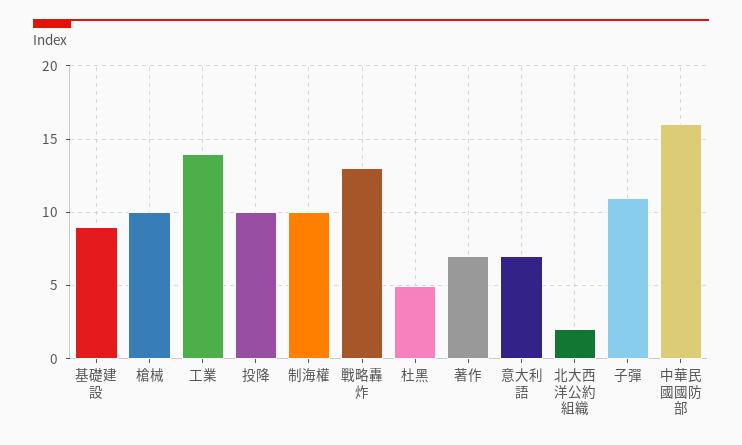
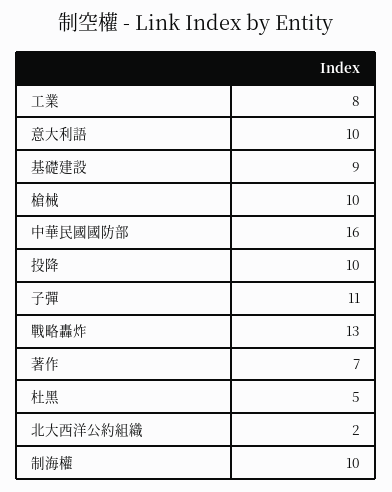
  {
    "基礎建設": 9,
    "槍械": 10,
-   "工業": 14,
+   "工業": 8,
    "投降": 10,
    "制海權": 10,
    "戰略轟炸": 13,
    "杜黑": 5,
    "著作": 7,
-   "意大利語": 7,
+   "意大利語": 10,
    "北大西洋公約組織": 2,
    "子彈": 11,
    "中華民國國防部": 16
  }

